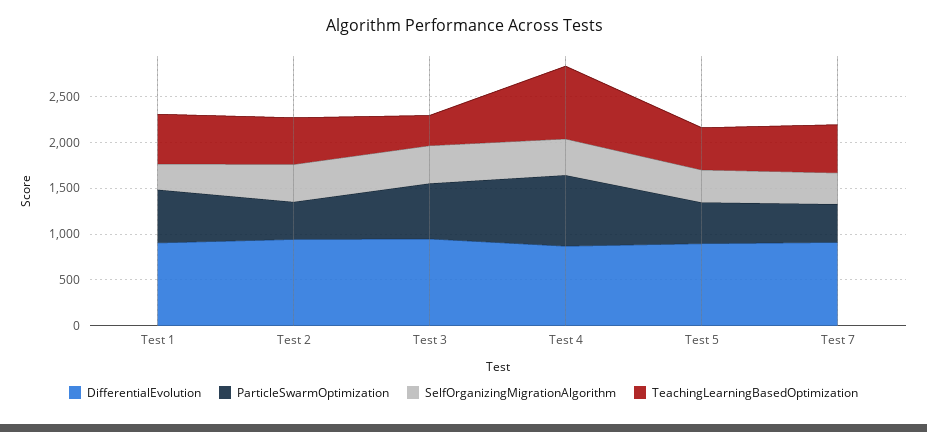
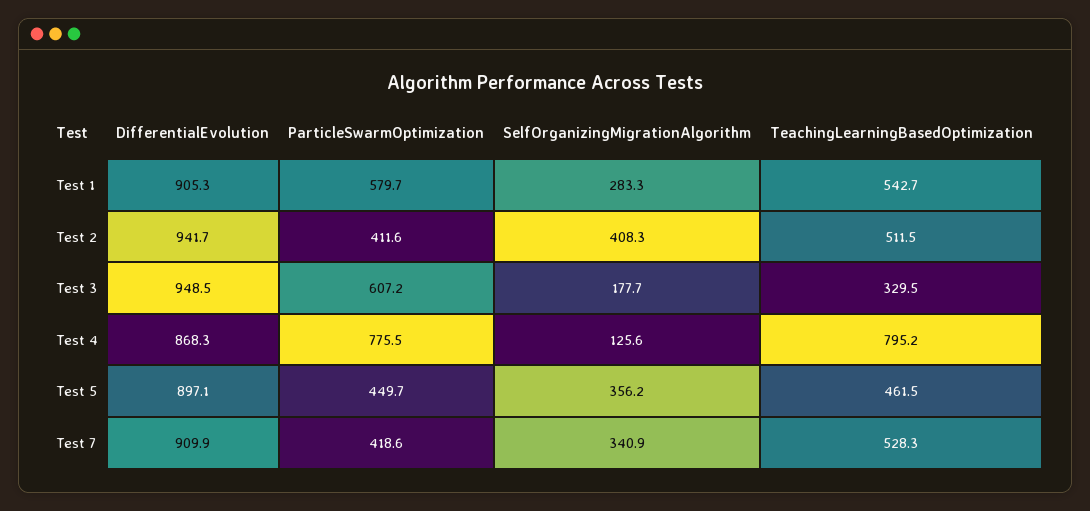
  {
    "DifferentialEvolution": {
      "Test 1": 905.3,
      "Test 2": 941.7,
      "Test 3": 948.5,
      "Test 4": 868.3,
      "Test 5": 897.1,
      "Test 7": 909.9
    },
    "ParticleSwarmOptimization": {
      "Test 1": 579.7,
      "Test 2": 411.6,
      "Test 3": 607.2,
      "Test 4": 775.5,
      "Test 5": 449.7,
      "Test 7": 418.6
    },
    "SelfOrganizingMigrationAlgorithm": {
      "Test 1": 283.3,
      "Test 2": 408.3,
-     "Test 3": 400,
+     "Test 3": 177.7,
-     "Test 4": 400,
+     "Test 4": 125.6,
      "Test 5": 356.2,
      "Test 7": 340.9
    },
    "TeachingLearningBasedOptimization": {
      "Test 1": 542.7,
      "Test 2": 511.5,
      "Test 3": 329.5,
      "Test 4": 795.2,
      "Test 5": 461.5,
      "Test 7": 528.3
    }
  }

